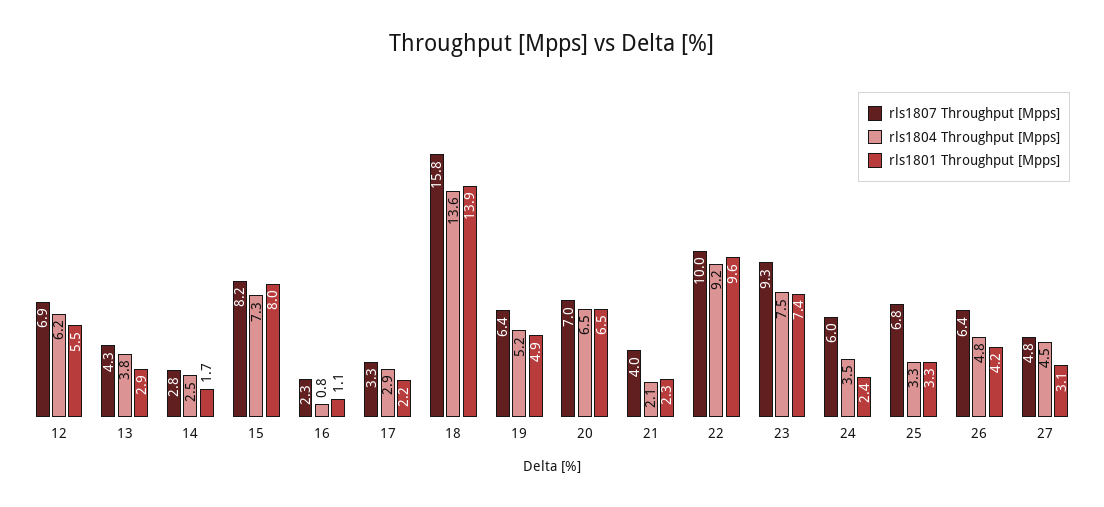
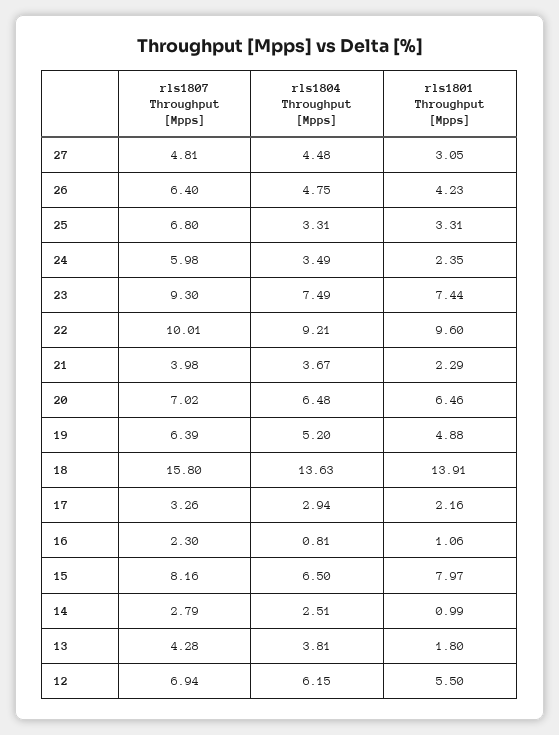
  {
    "rls1807 Throughput [Mpps]": {
      "12": 6.94,
      "13": 4.28,
      "14": 2.79,
      "15": 8.16,
      "16": 2.3,
      "17": 3.26,
      "18": 15.8,
      "19": 6.39,
      "20": 7.02,
      "21": 3.98,
      "22": 10.01,
      "23": 9.3,
      "24": 5.98,
      "25": 6.8,
      "26": 6.4,
      "27": 4.81
    },
    "rls1804 Throughput [Mpps]": {
      "12": 6.15,
      "13": 3.81,
      "14": 2.51,
-     "15": 7.3,
+     "15": 6.5,
      "16": 0.81,
      "17": 2.94,
      "18": 13.63,
      "19": 5.2,
      "20": 6.48,
-     "21": 2.1,
+     "21": 3.67,
      "22": 9.21,
      "23": 7.49,
      "24": 3.49,
      "25": 3.31,
      "26": 4.75,
      "27": 4.48
    },
    "rls1801 Throughput [Mpps]": {
      "12": 5.5,
-     "13": 2.9,
+     "13": 1.8,
-     "14": 1.7,
+     "14": 0.99,
      "15": 7.97,
      "16": 1.06,
      "17": 2.16,
      "18": 13.91,
      "19": 4.88,
      "20": 6.46,
      "21": 2.29,
      "22": 9.6,
      "23": 7.44,
      "24": 2.35,
      "25": 3.31,
      "26": 4.23,
      "27": 3.05
    }
  }

